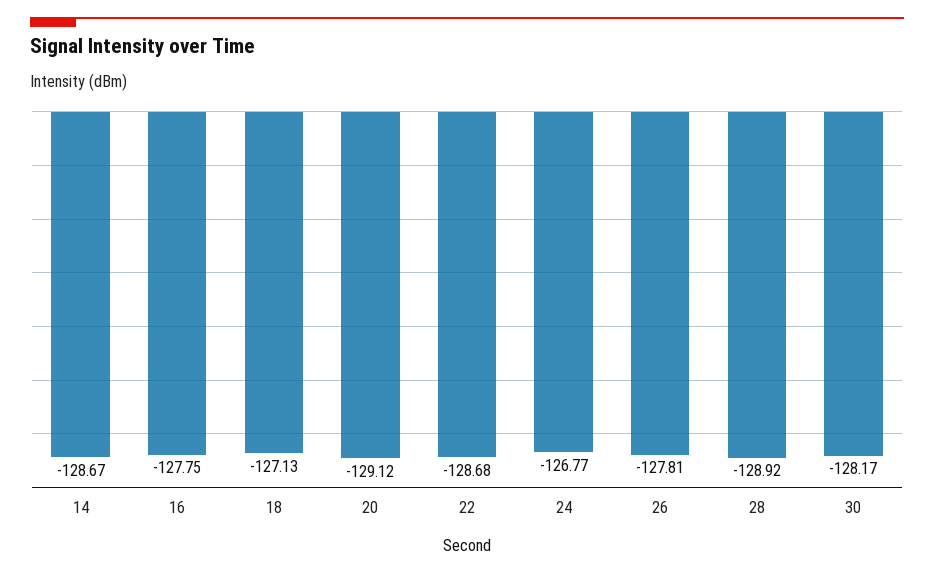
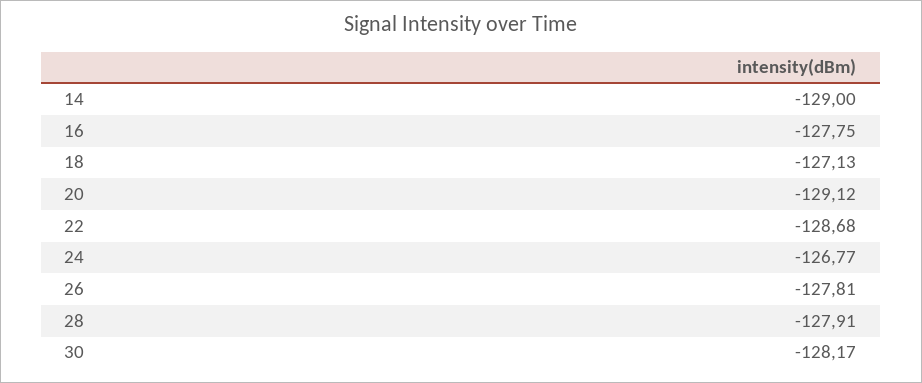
  {
-   "14": -128.67,
+   "14": -129,
    "16": -127.75,
    "18": -127.13,
    "20": -129.12,
    "22": -128.68,
    "24": -126.77,
    "26": -127.81,
-   "28": -128.92,
+   "28": -127.91,
    "30": -128.17
  }

